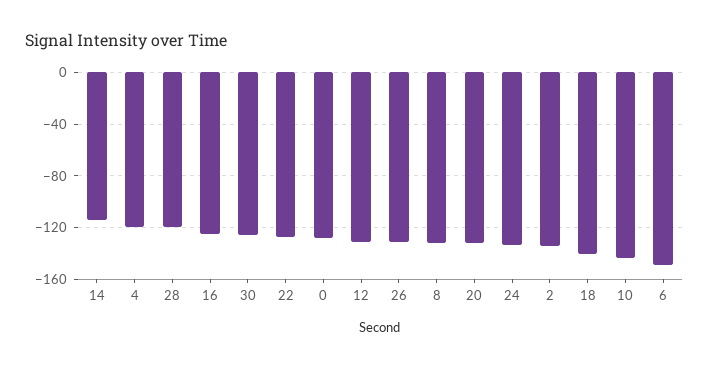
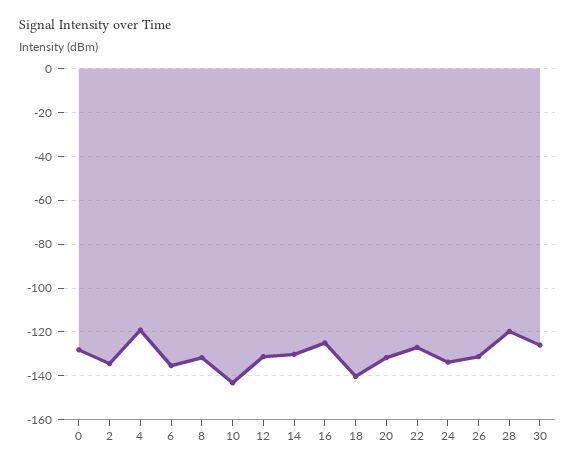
  {
-   "14": -115,
+   "14": -130,
    "4": -120,
    "28": -120,
    "16": -125,
    "30": -125,
    "22": -125,
    "0": -130,
    "12": -130,
    "26": -130,
    "8": -130,
    "20": -130,
    "24": -135,
    "2": -135,
    "18": -140,
    "10": -145,
-   "6": -150
+   "6": -135
  }

